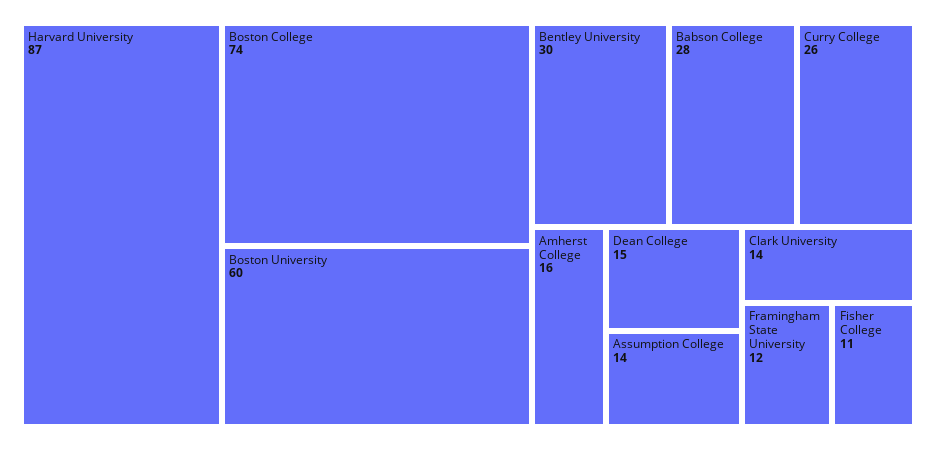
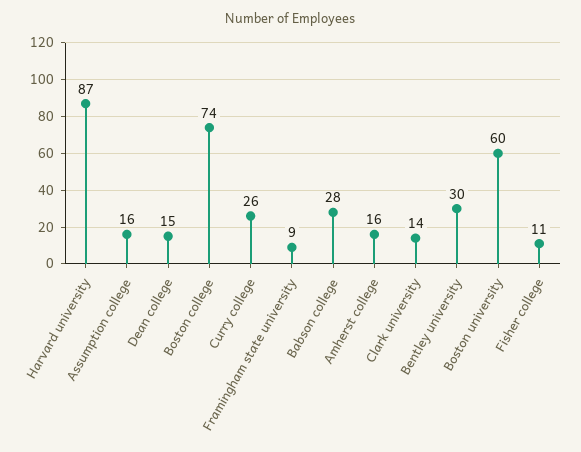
  {
    "Harvard University": 87,
    "Boston College": 74,
    "Boston University": 60,
    "Bentley University": 30,
    "Babson College": 28,
    "Curry College": 26,
    "Amherst College": 16,
    "Dean College": 15,
-   "Assumption College": 14,
+   "Assumption College": 16,
    "Clark University": 14,
-   "Framingham State University": 12,
+   "Framingham State University": 9,
    "Fisher College": 11
  }

